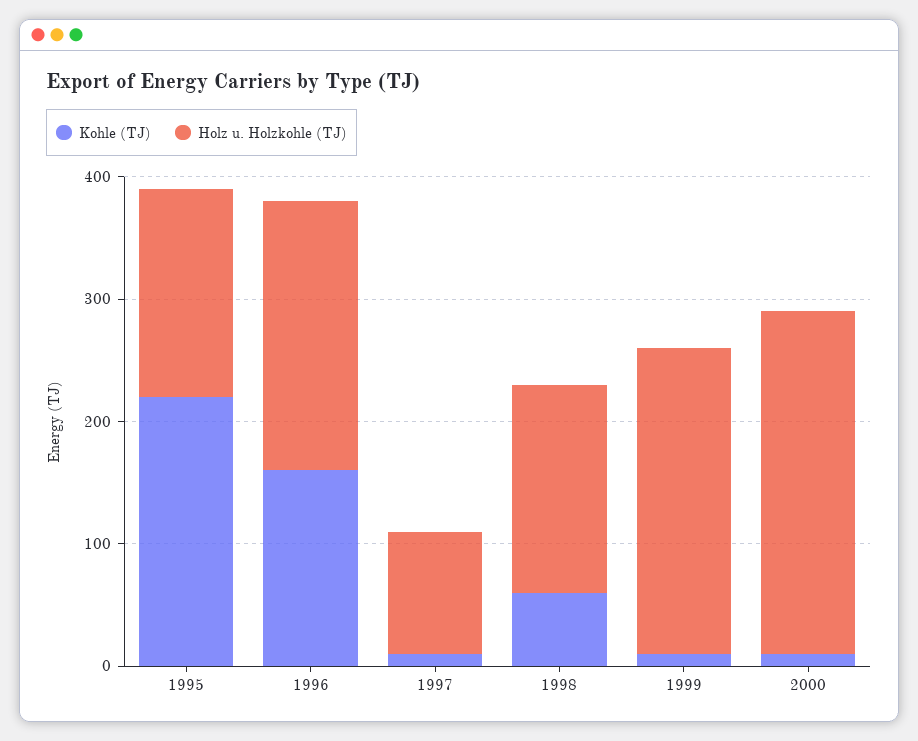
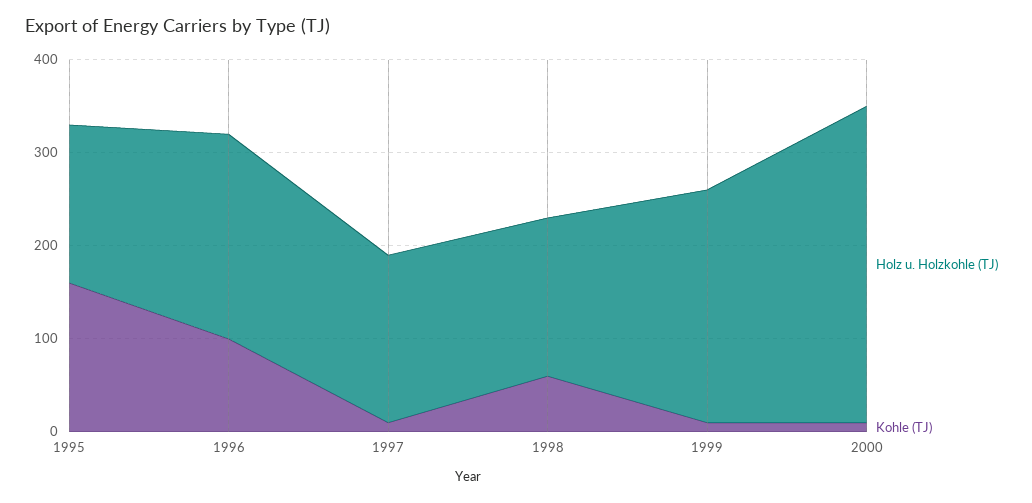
  {
    "Kohle (TJ)": {
-     "1995": 220,
+     "1995": 160,
-     "1996": 160,
+     "1996": 100,
      "1997": 20,
      "1998": 60,
      "1999": 20,
      "2000": 20
    },
    "Holz u. Holzkohle (TJ)": {
      "1995": 180,
      "1996": 220,
-     "1997": 100,
+     "1997": 180,
      "1998": 180,
      "1999": 260,
-     "2000": 280
+     "2000": 340
    }
  }

